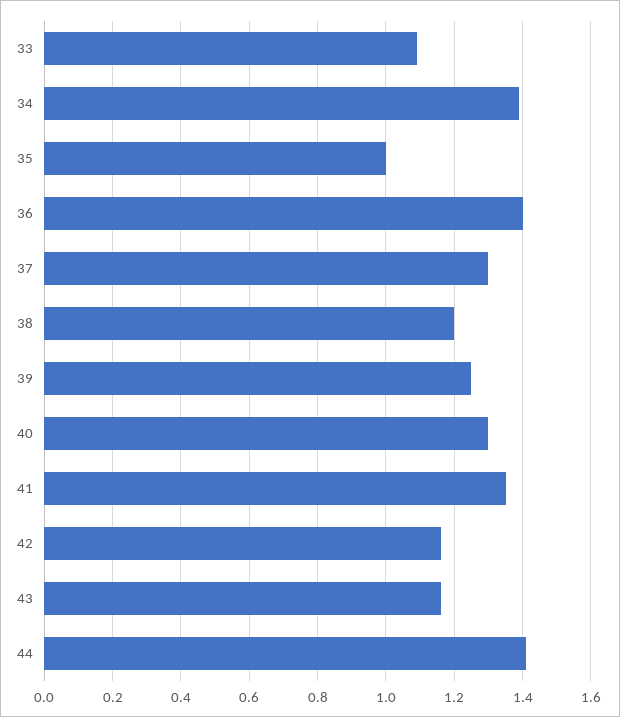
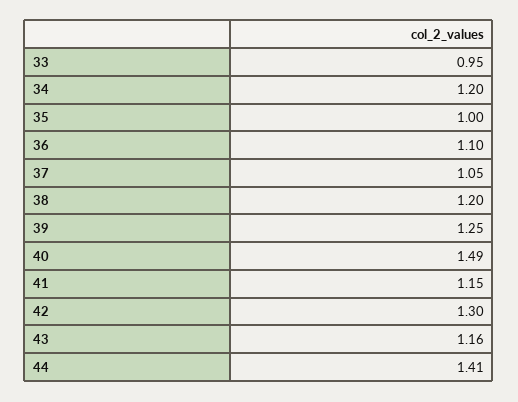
  {
-   "33": 1.1,
+   "33": 0.95,
-   "34": 1.4,
+   "34": 1.2,
    "35": 1,
-   "36": 1.4,
+   "36": 1.1,
-   "37": 1.3,
+   "37": 1.05,
    "38": 1.2,
    "39": 1.25,
-   "40": 1.3,
+   "40": 1.49,
-   "41": 1.35,
+   "41": 1.15,
-   "42": 1.15,
+   "42": 1.3,
    "43": 1.16,
    "44": 1.41
  }

